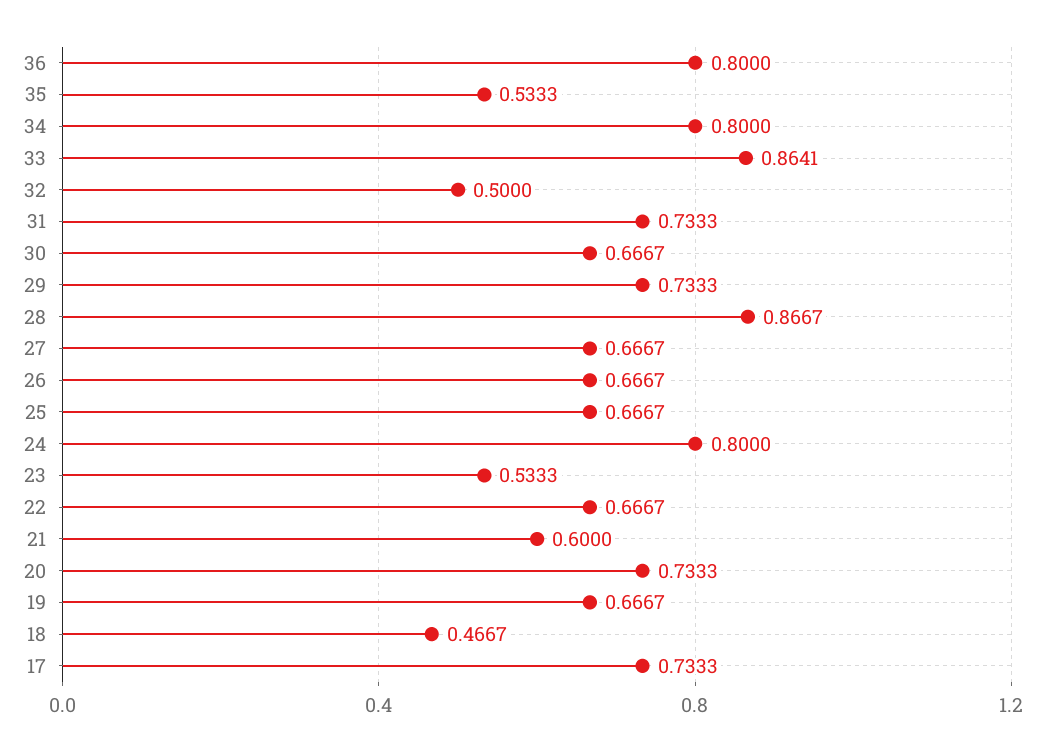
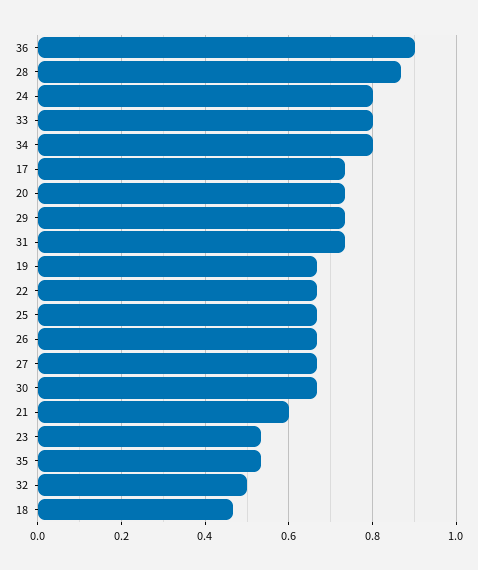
  {
-   "36": 0.8,
+   "36": 0.9,
    "35": 0.5333,
    "34": 0.8,
-   "33": 0.8641,
+   "33": 0.8,
    "32": 0.5,
    "31": 0.7333,
    "30": 0.6667,
    "29": 0.7333,
    "28": 0.8667,
    "27": 0.6667,
    "26": 0.6667,
    "25": 0.6667,
    "24": 0.8,
    "23": 0.5333,
    "22": 0.6667,
    "21": 0.6,
    "20": 0.7333,
    "19": 0.6667,
    "18": 0.4667,
    "17": 0.7333
  }

